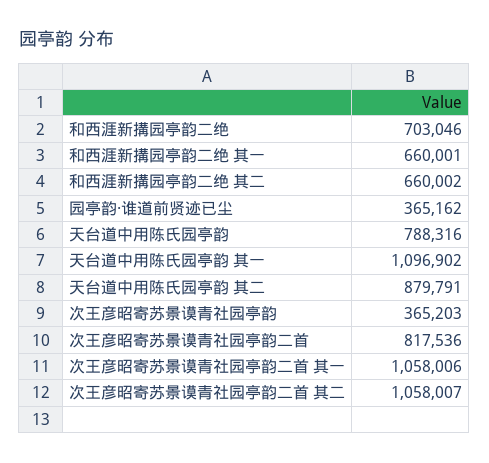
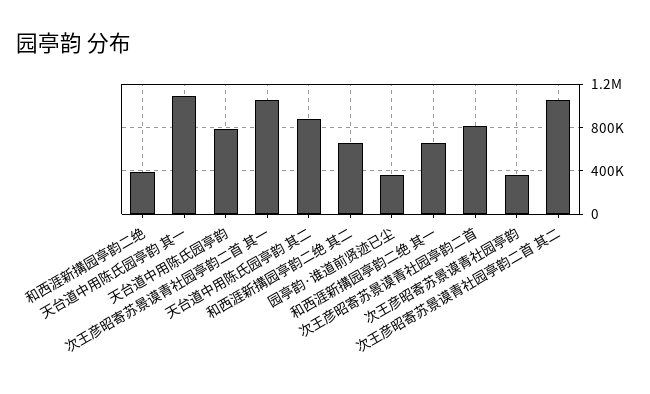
  {
-   "和西涯新搆园亭韵二绝": 703046,
+   "和西涯新搆园亭韵二绝": 400000,
    "和西涯新搆园亭韵二绝 其一": 660001,
    "和西涯新搆园亭韵二绝 其二": 660002,
    "园亭韵·谁道前贤迹已尘": 365162,
    "天台道中用陈氏园亭韵": 788316,
    "天台道中用陈氏园亭韵 其一": 1096902,
    "天台道中用陈氏园亭韵 其二": 879791,
    "次王彦昭寄苏景谟青社园亭韵": 365203,
    "次王彦昭寄苏景谟青社园亭韵二首": 817536,
    "次王彦昭寄苏景谟青社园亭韵二首 其一": 1058006,
    "次王彦昭寄苏景谟青社园亭韵二首 其二": 1058007
  }

